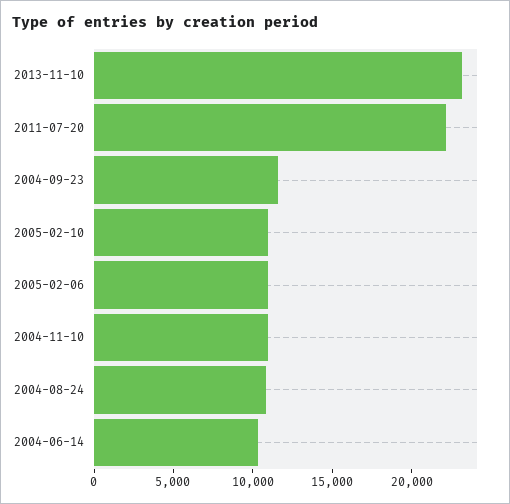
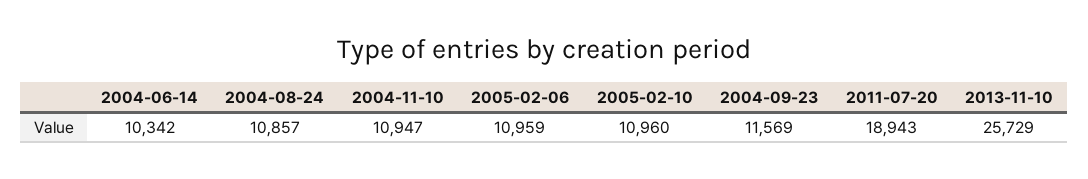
  {
-   "2013-11-10": 23000,
+   "2013-11-10": 25729,
-   "2011-07-20": 22000,
+   "2011-07-20": 18943,
    "2004-09-23": 11569,
    "2005-02-10": 10960,
    "2005-02-06": 10959,
    "2004-11-10": 10947,
    "2004-08-24": 10857,
    "2004-06-14": 10342
  }

